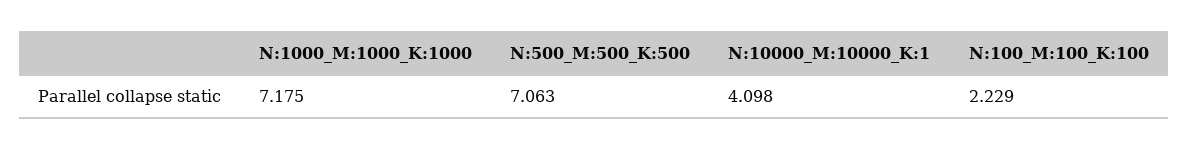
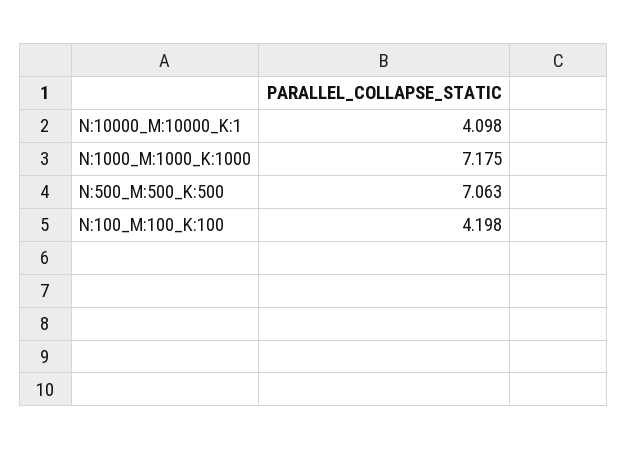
  {
    "N:1000_M:1000_K:1000": 7.175,
    "N:500_M:500_K:500": 7.063,
    "N:10000_M:10000_K:1": 4.098,
-   "N:100_M:100_K:100": 2.229
+   "N:100_M:100_K:100": 4.198
  }

